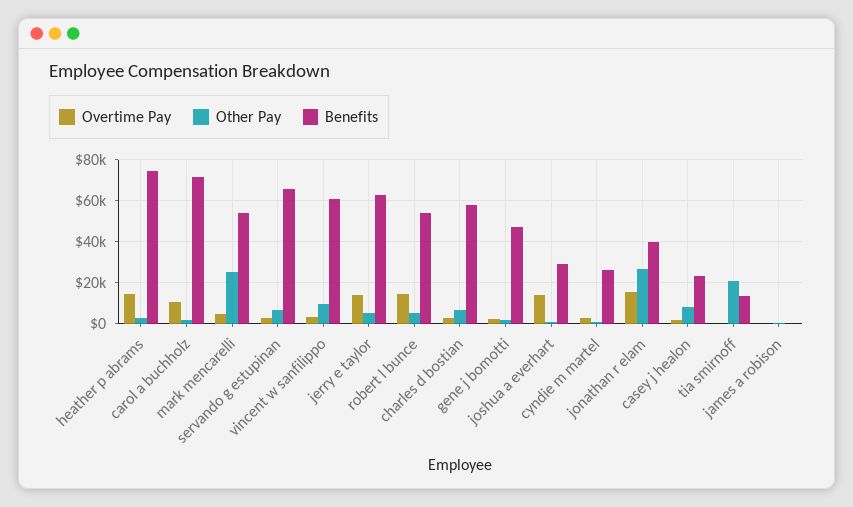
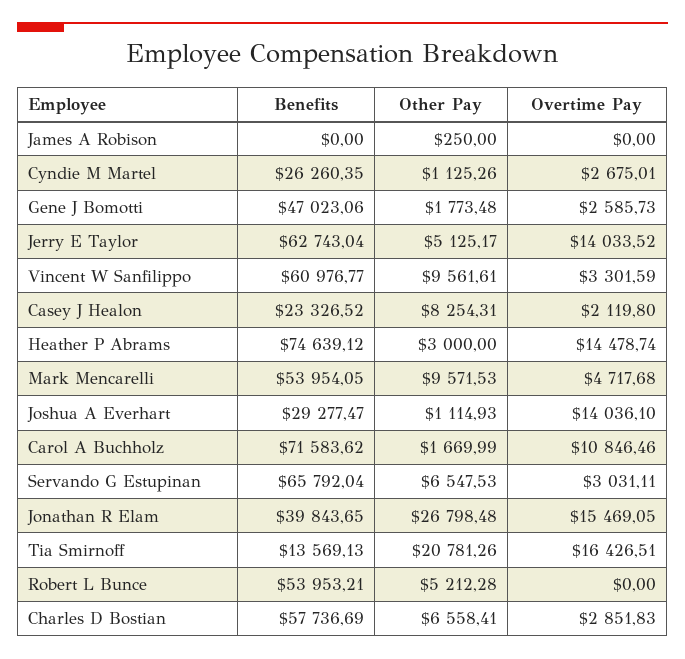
  {
    "Overtime Pay": {
      "heather p abrams": 14478.74,
      "carol a buchholz": 10846.46,
      "mark mencarelli": 4717.68,
      "servando g estupinan": 3031.11,
      "vincent w sanfilippo": 3301.59,
      "jerry e taylor": 14033.52,
-     "robert l bunce": 15000,
+     "robert l bunce": 0,
      "charles d bostian": 2851.83,
      "gene j bomotti": 2585.73,
      "joshua a everhart": 14036.1,
      "cyndie m martel": 2675.01,
      "jonathan r elam": 15469.05,
      "casey j healon": 2119.8,
-     "tia smirnoff": 0,
+     "tia smirnoff": 16426.51,
      "james a robison": 0
    },
    "Other Pay": {
      "heather p abrams": 3000,
      "carol a buchholz": 1669.99,
-     "mark mencarelli": 25000,
+     "mark mencarelli": 9571.53,
      "servando g estupinan": 6547.53,
      "vincent w sanfilippo": 9561.61,
      "jerry e taylor": 5125.17,
      "robert l bunce": 5212.28,
      "charles d bostian": 6558.41,
      "gene j bomotti": 1773.48,
      "joshua a everhart": 1114.93,
      "cyndie m martel": 1125.26,
      "jonathan r elam": 26798.48,
      "casey j healon": 8254.31,
      "tia smirnoff": 20781.26,
      "james a robison": 250
    },
    "Benefits": {
      "heather p abrams": 74639.12,
      "carol a buchholz": 71583.62,
      "mark mencarelli": 53954.05,
      "servando g estupinan": 65792.04,
      "vincent w sanfilippo": 60976.77,
      "jerry e taylor": 62743.04,
      "robert l bunce": 53953.21,
      "charles d bostian": 57736.69,
      "gene j bomotti": 47023.06,
      "joshua a everhart": 29277.47,
      "cyndie m martel": 26260.35,
      "jonathan r elam": 39843.65,
      "casey j healon": 23326.52,
      "tia smirnoff": 13569.13,
      "james a robison": 0
    }
  }

